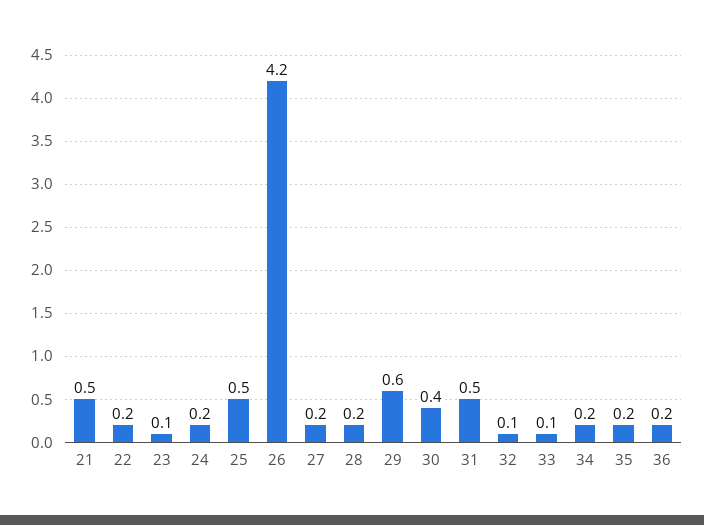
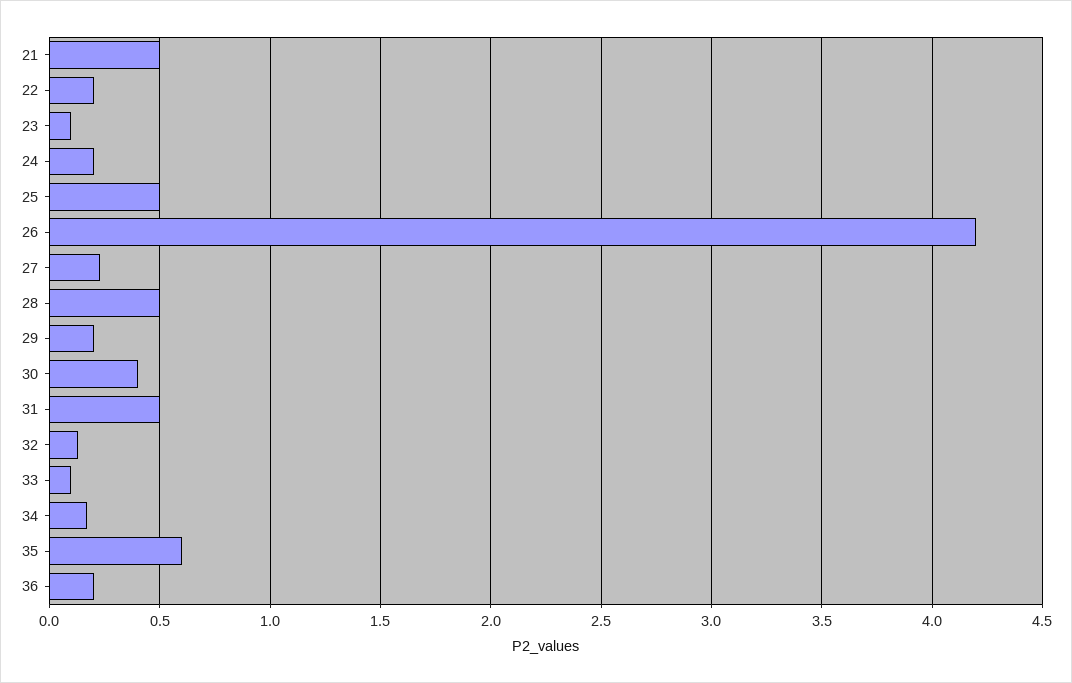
  {
    "21": 0.5,
    "22": 0.2,
    "23": 0.1,
    "24": 0.2,
    "25": 0.5,
    "26": 4.2,
    "27": 0.2,
-   "28": 0.2,
+   "28": 0.5,
-   "29": 0.6,
+   "29": 0.2,
    "30": 0.4,
    "31": 0.5,
    "32": 0.1,
    "33": 0.1,
    "34": 0.2,
-   "35": 0.2,
+   "35": 0.6,
    "36": 0.2
  }

